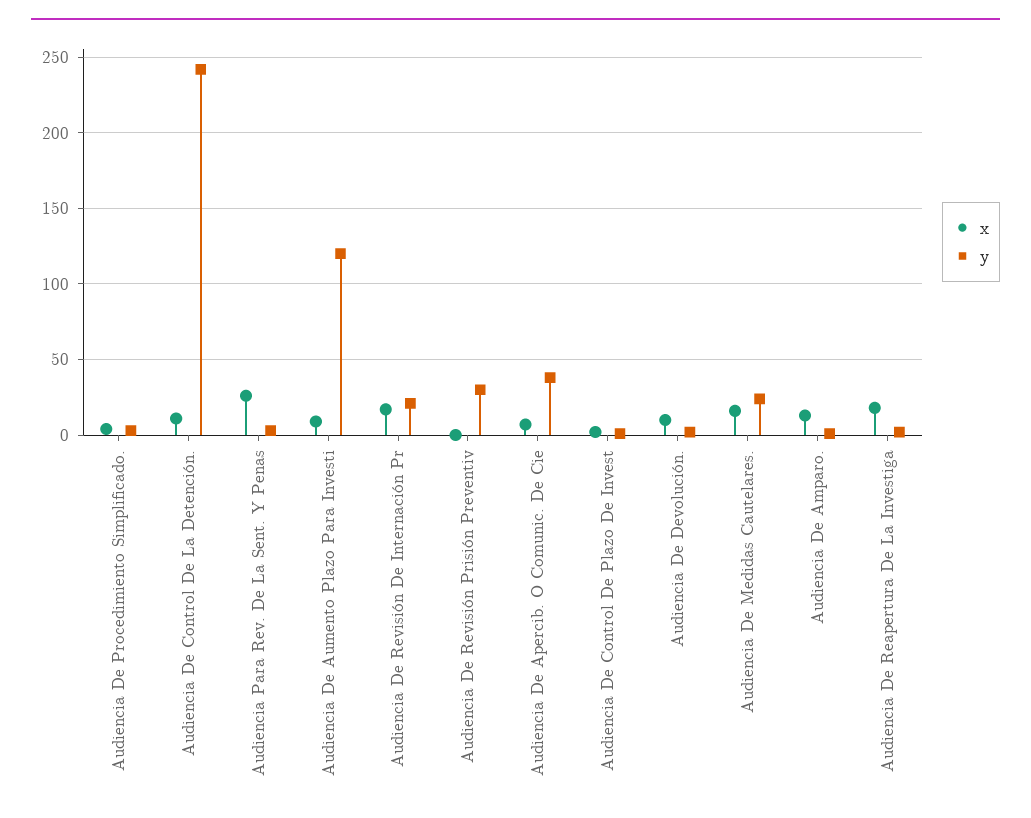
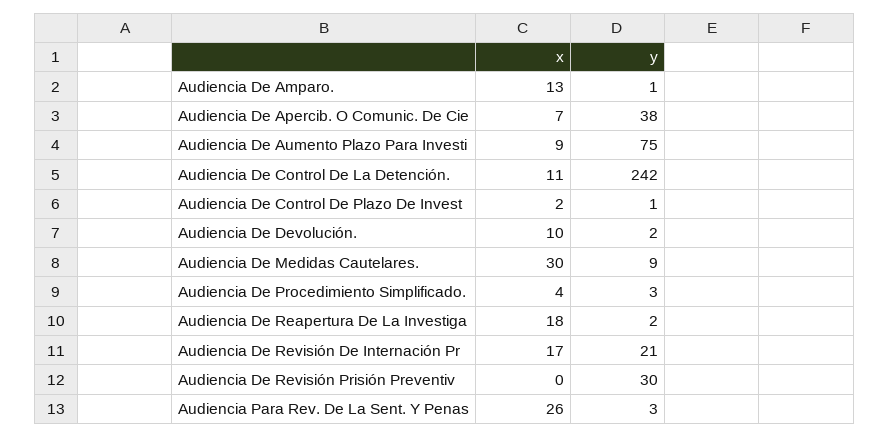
  {
    "x": {
      "Audiencia De Procedimiento Simplificado.": 4,
      "Audiencia De Control De La Detención.": 11,
      "Audiencia Para Rev. De La Sent. Y Penas": 26,
      "Audiencia De Aumento Plazo Para Investi": 9,
      "Audiencia De Revisión De Internación Pr": 17,
      "Audiencia De Revisión Prisión Preventiv": 0,
      "Audiencia De Apercib. O Comunic. De Cie": 7,
      "Audiencia De Control De Plazo De Invest": 2,
      "Audiencia De Devolución.": 10,
-     "Audiencia De Medidas Cautelares.": 15,
+     "Audiencia De Medidas Cautelares.": 30,
      "Audiencia De Amparo.": 13,
      "Audiencia De Reapertura De La Investiga": 18
    },
    "y": {
      "Audiencia De Procedimiento Simplificado.": 3,
      "Audiencia De Control De La Detención.": 242,
      "Audiencia Para Rev. De La Sent. Y Penas": 3,
-     "Audiencia De Aumento Plazo Para Investi": 120,
+     "Audiencia De Aumento Plazo Para Investi": 75,
      "Audiencia De Revisión De Internación Pr": 21,
      "Audiencia De Revisión Prisión Preventiv": 30,
      "Audiencia De Apercib. O Comunic. De Cie": 38,
      "Audiencia De Control De Plazo De Invest": 1,
      "Audiencia De Devolución.": 2,
-     "Audiencia De Medidas Cautelares.": 25,
+     "Audiencia De Medidas Cautelares.": 9,
      "Audiencia De Amparo.": 1,
      "Audiencia De Reapertura De La Investiga": 2
    }
  }

